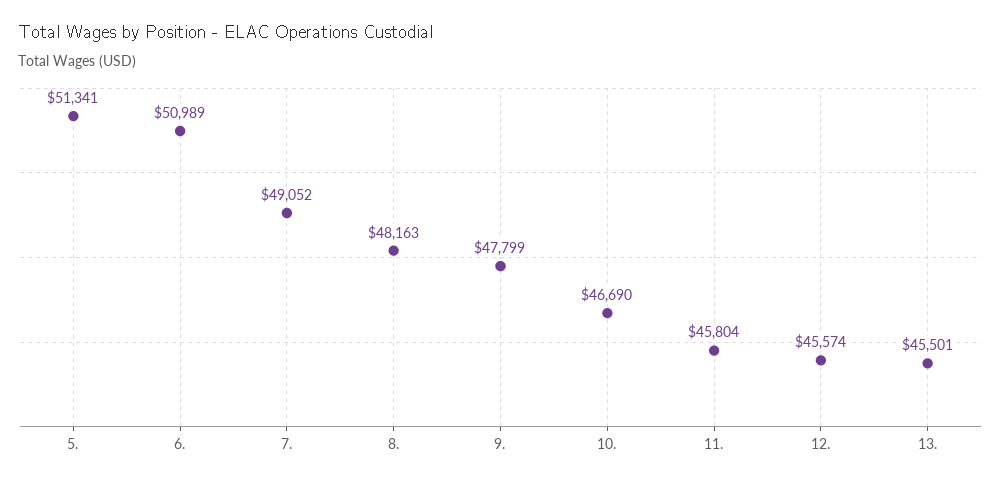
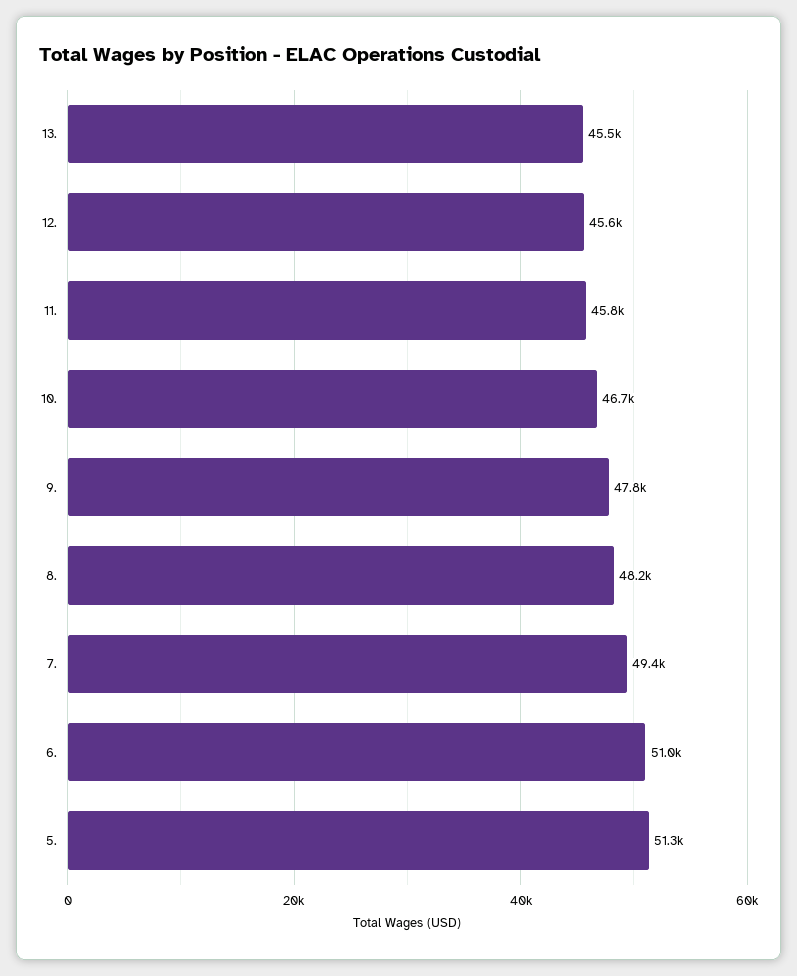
  {
    "5.": 51341,
    "6.": 50989,
-   "7.": 49052,
+   "7.": 49400,
    "8.": 48163,
    "9.": 47799,
    "10.": 46690,
    "11.": 45804,
    "12.": 45574,
    "13.": 45501
  }

